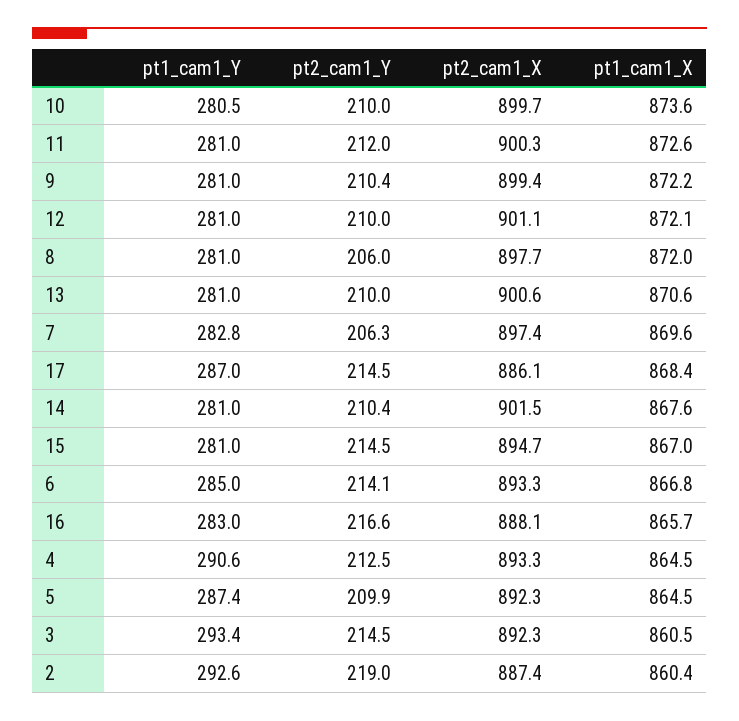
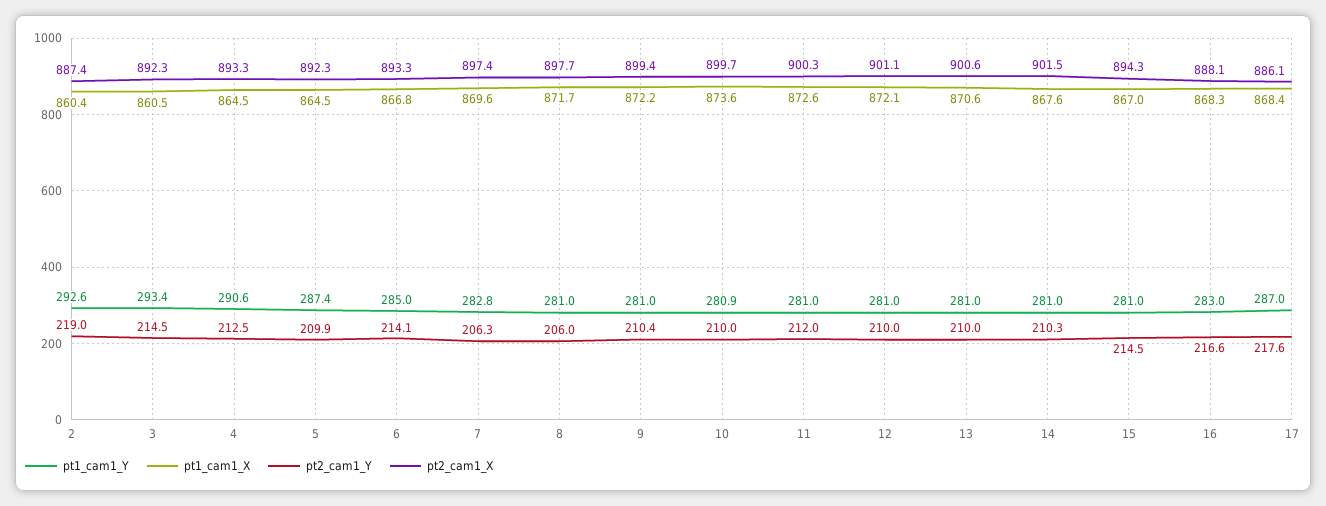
  {
    "pt1_cam1_Y": {
-     "10": 280.5,
+     "10": 280.9,
      "11": 281,
      "9": 281,
      "12": 281,
      "8": 281,
      "13": 281,
      "7": 282.8,
      "17": 287,
      "14": 281,
      "15": 281,
      "6": 285,
      "16": 283,
      "4": 290.6,
      "5": 287.4,
      "3": 293.4,
      "2": 292.6
    },
    "pt2_cam1_Y": {
      "10": 210,
      "11": 212,
      "9": 210.4,
      "12": 210,
      "8": 206,
      "13": 210,
      "7": 206.3,
-     "17": 214.5,
+     "17": 217.6,
-     "14": 210.4,
+     "14": 210.3,
      "15": 214.5,
      "6": 214.1,
      "16": 216.6,
      "4": 212.5,
      "5": 209.9,
      "3": 214.5,
      "2": 219
    },
    "pt2_cam1_X": {
      "10": 899.7,
      "11": 900.3,
      "9": 899.4,
      "12": 901.1,
      "8": 897.7,
      "13": 900.6,
      "7": 897.4,
      "17": 886.1,
      "14": 901.5,
-     "15": 894.7,
+     "15": 894.3,
      "6": 893.3,
      "16": 888.1,
      "4": 893.3,
      "5": 892.3,
      "3": 892.3,
      "2": 887.4
    },
    "pt1_cam1_X": {
      "10": 873.6,
      "11": 872.6,
      "9": 872.2,
      "12": 872.1,
-     "8": 872,
+     "8": 871.7,
      "13": 870.6,
      "7": 869.6,
      "17": 868.4,
      "14": 867.6,
      "15": 867,
      "6": 866.8,
-     "16": 865.7,
+     "16": 868.3,
      "4": 864.5,
      "5": 864.5,
      "3": 860.5,
      "2": 860.4
    }
  }

